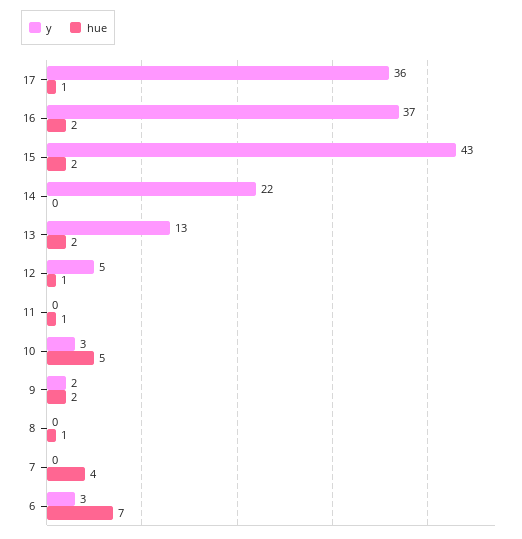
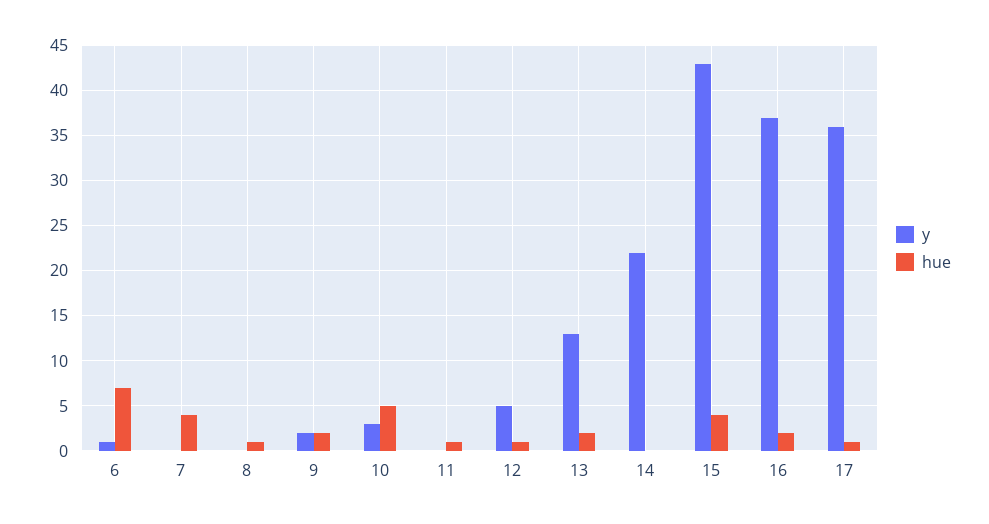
  {
    "y": {
      "17": 36,
      "16": 37,
      "15": 43,
      "14": 22,
      "13": 13,
      "12": 5,
      "11": 0,
      "10": 3,
      "9": 2,
      "8": 0,
      "7": 0,
-     "6": 3
+     "6": 1
    },
    "hue": {
      "17": 1,
      "16": 2,
-     "15": 2,
+     "15": 4,
      "14": 0,
      "13": 2,
      "12": 1,
      "11": 1,
      "10": 5,
      "9": 2,
      "8": 1,
      "7": 4,
      "6": 7
    }
  }

